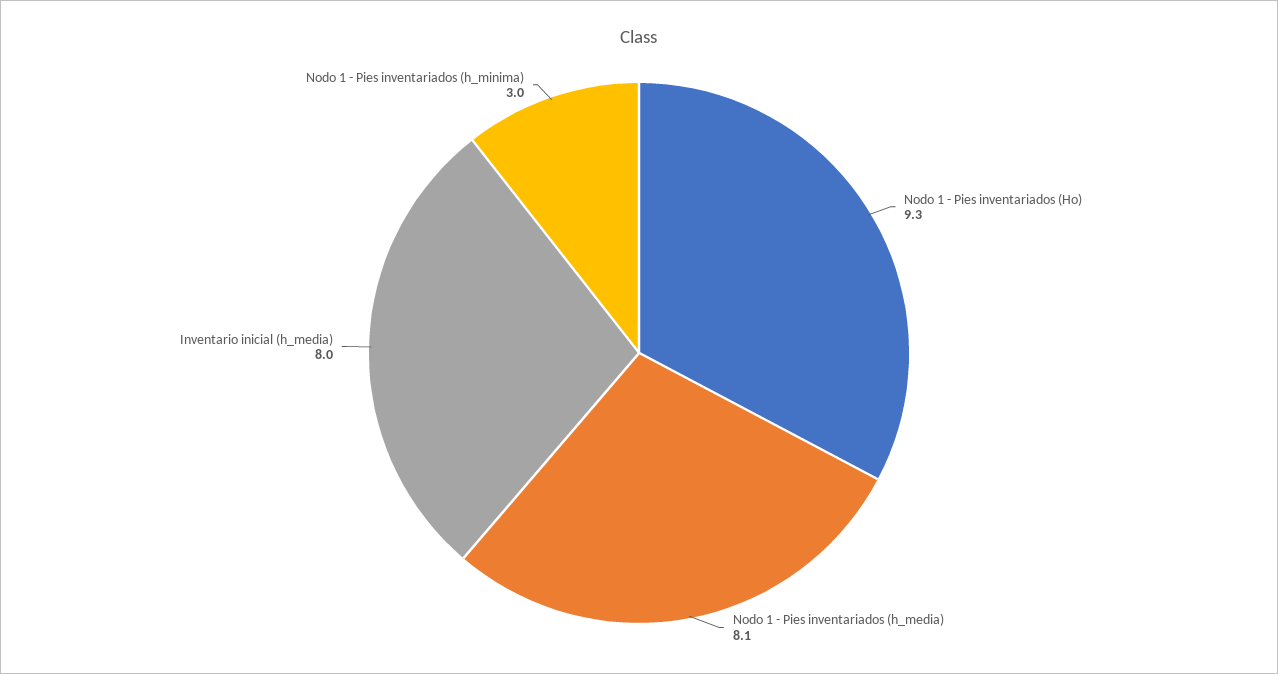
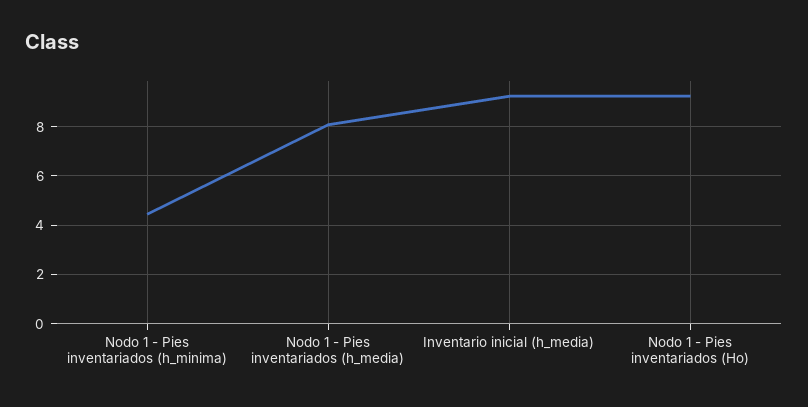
  {
    "Nodo 1 - Pies inventariados (Ho)": 9.3,
    "Nodo 1 - Pies inventariados (h_media)": 8.1,
-   "Inventario inicial (h_media)": 8,
+   "Inventario inicial (h_media)": 9.25,
-   "Nodo 1 - Pies inventariados (h_minima)": 3
+   "Nodo 1 - Pies inventariados (h_minima)": 4.5
  }

